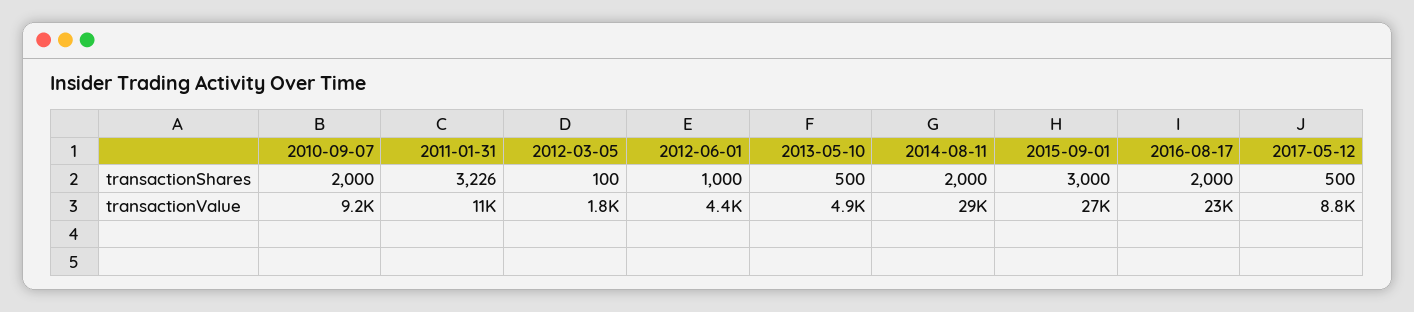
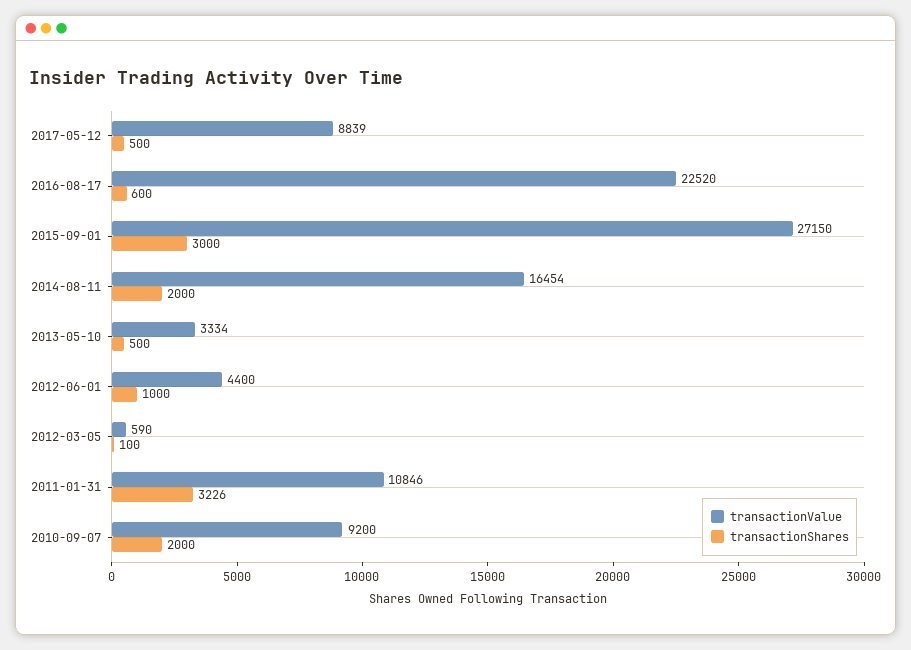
  {
    "transactionShares": {
      "2010-09-07": 2000,
      "2011-01-31": 3226,
      "2012-03-05": 100,
      "2012-06-01": 1000,
      "2013-05-10": 500,
      "2014-08-11": 2000,
      "2015-09-01": 3000,
-     "2016-08-17": 2000,
+     "2016-08-17": 600,
      "2017-05-12": 500
    },
    "transactionValue": {
      "2010-09-07": 9200,
      "2011-01-31": 10846,
-     "2012-03-05": 1800,
+     "2012-03-05": 590,
      "2012-06-01": 4400,
-     "2013-05-10": 4900,
+     "2013-05-10": 3334,
-     "2014-08-11": 29000,
+     "2014-08-11": 16454,
      "2015-09-01": 27150,
      "2016-08-17": 22520,
      "2017-05-12": 8839
    }
  }

